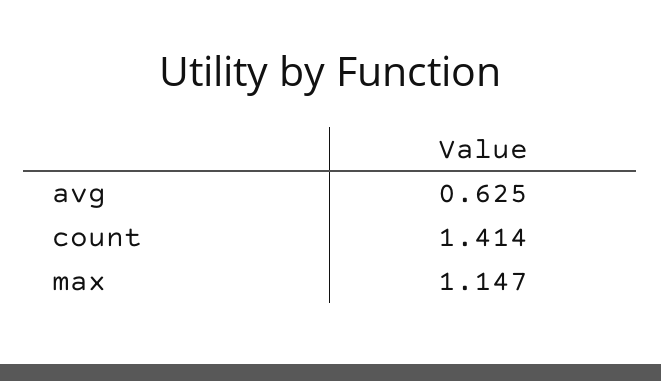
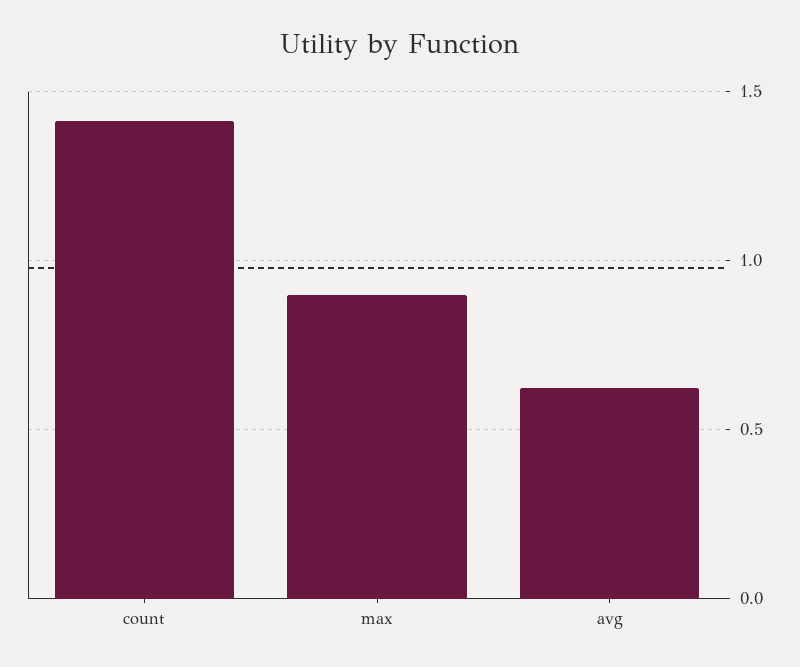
  {
    "avg": 0.625,
    "count": 1.414,
-   "max": 1.147
+   "max": 0.9
  }

